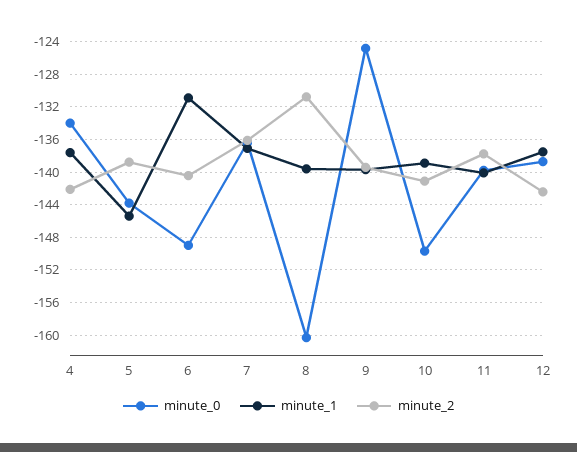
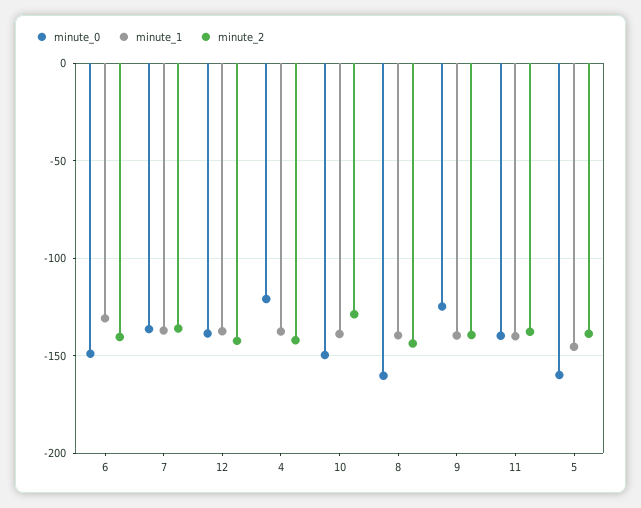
  {
    "minute_0": {
-     "4": -134,
+     "4": -120,
-     "5": -144,
+     "5": -160,
      "6": -149,
      "7": -136,
      "8": -160,
      "9": -125,
      "10": -150,
      "11": -140,
      "12": -139
    },
    "minute_1": {
      "4": -138,
      "5": -145,
      "6": -131,
      "7": -137,
      "8": -140,
      "9": -140,
      "10": -139,
      "11": -140,
      "12": -138
    },
    "minute_2": {
      "4": -142,
      "5": -139,
      "6": -140,
      "7": -136,
-     "8": -131,
+     "8": -145,
      "9": -139,
-     "10": -141,
+     "10": -130,
      "11": -138,
      "12": -142
    }
  }

